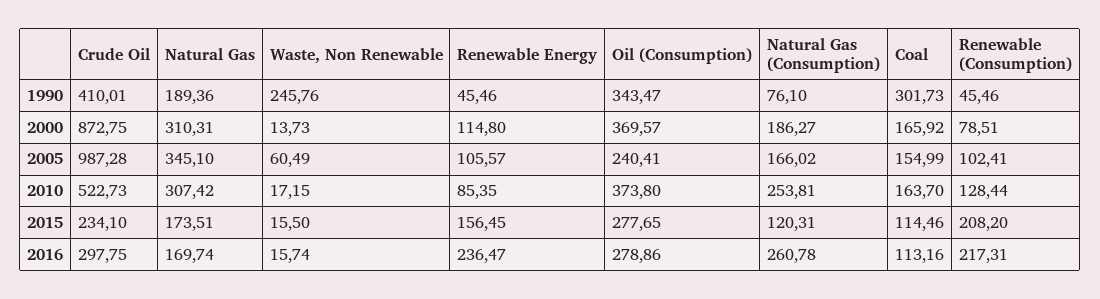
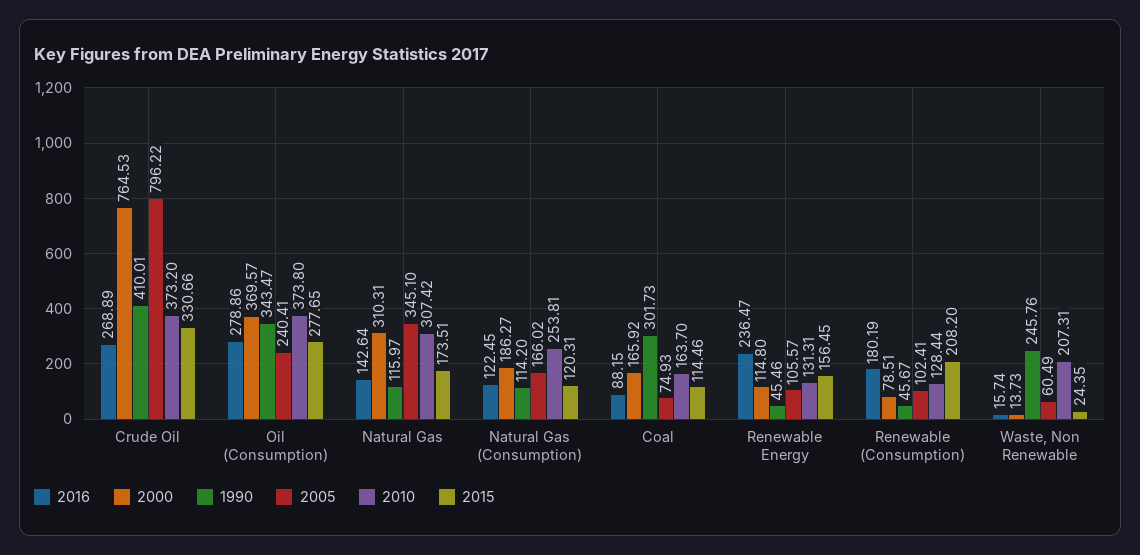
  {
    "1990": {
      "Crude Oil": 410.01,
-     "Natural Gas": 189.36,
+     "Natural Gas": 115.97,
      "Waste, Non Renewable": 245.76,
      "Renewable Energy": 45.46,
      "Oil (Consumption)": 343.47,
-     "Natural Gas (Consumption)": 76.1,
+     "Natural Gas (Consumption)": 114.2,
      "Coal": 301.73,
-     "Renewable (Consumption)": 45.46
+     "Renewable (Consumption)": 45.67
    },
    "2000": {
-     "Crude Oil": 872.75,
+     "Crude Oil": 764.53,
      "Natural Gas": 310.31,
      "Waste, Non Renewable": 13.73,
      "Renewable Energy": 114.8,
      "Oil (Consumption)": 369.57,
      "Natural Gas (Consumption)": 186.27,
      "Coal": 165.92,
      "Renewable (Consumption)": 78.51
    },
    "2005": {
-     "Crude Oil": 987.28,
+     "Crude Oil": 796.22,
      "Natural Gas": 345.1,
      "Waste, Non Renewable": 60.49,
      "Renewable Energy": 105.57,
      "Oil (Consumption)": 240.41,
      "Natural Gas (Consumption)": 166.02,
-     "Coal": 154.99,
+     "Coal": 74.93,
      "Renewable (Consumption)": 102.41
    },
    "2010": {
-     "Crude Oil": 522.73,
+     "Crude Oil": 373.2,
      "Natural Gas": 307.42,
-     "Waste, Non Renewable": 17.15,
+     "Waste, Non Renewable": 207.31,
-     "Renewable Energy": 85.35,
+     "Renewable Energy": 131.31,
      "Oil (Consumption)": 373.8,
      "Natural Gas (Consumption)": 253.81,
      "Coal": 163.7,
      "Renewable (Consumption)": 128.44
    },
    "2015": {
-     "Crude Oil": 234.1,
+     "Crude Oil": 330.66,
      "Natural Gas": 173.51,
-     "Waste, Non Renewable": 15.5,
+     "Waste, Non Renewable": 24.35,
      "Renewable Energy": 156.45,
      "Oil (Consumption)": 277.65,
      "Natural Gas (Consumption)": 120.31,
      "Coal": 114.46,
      "Renewable (Consumption)": 208.2
    },
    "2016": {
-     "Crude Oil": 297.75,
+     "Crude Oil": 268.89,
-     "Natural Gas": 169.74,
+     "Natural Gas": 142.64,
      "Waste, Non Renewable": 15.74,
      "Renewable Energy": 236.47,
      "Oil (Consumption)": 278.86,
-     "Natural Gas (Consumption)": 260.78,
+     "Natural Gas (Consumption)": 122.45,
-     "Coal": 113.16,
+     "Coal": 88.15,
-     "Renewable (Consumption)": 217.31
+     "Renewable (Consumption)": 180.19
    }
  }

